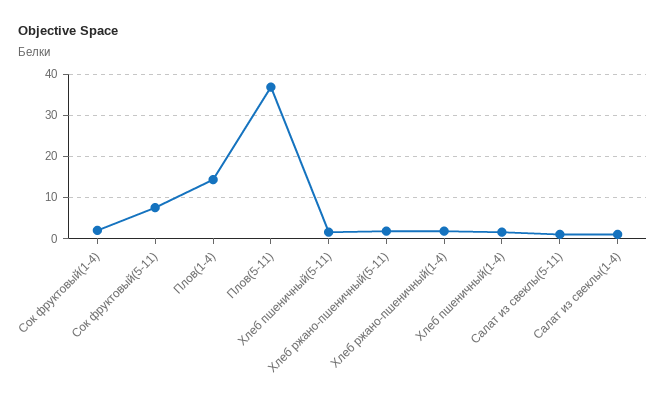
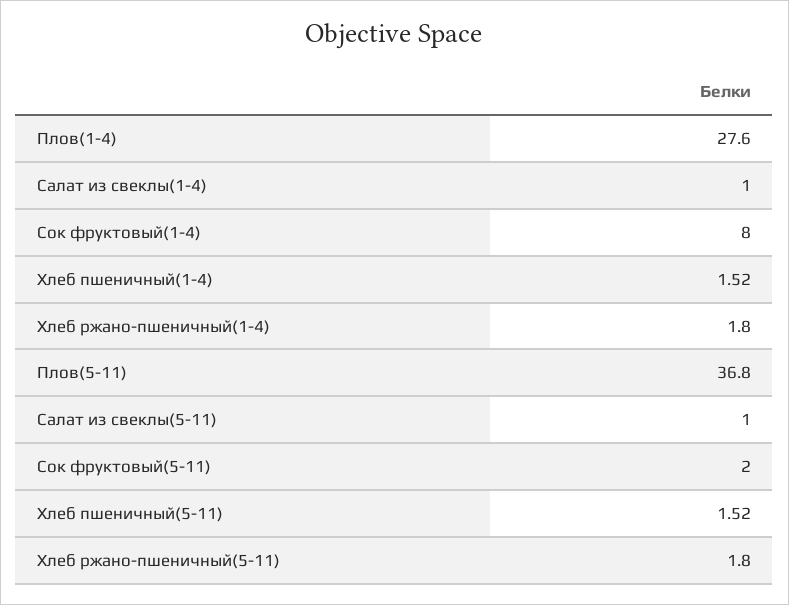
  {
-   "Сок фруктовый(1-4)": 2,
+   "Сок фруктовый(1-4)": 8,
-   "Сок фруктовый(5-11)": 8,
+   "Сок фруктовый(5-11)": 2,
-   "Плов(1-4)": 14,
+   "Плов(1-4)": 27.6,
    "Плов(5-11)": 36.8,
    "Хлеб пшеничный(5-11)": 1.52,
    "Хлеб ржано-пшеничный(5-11)": 1.8,
    "Хлеб ржано-пшеничный(1-4)": 1.8,
    "Хлеб пшеничный(1-4)": 1.52,
    "Салат из свеклы(5-11)": 1,
    "Салат из свеклы(1-4)": 1
  }

